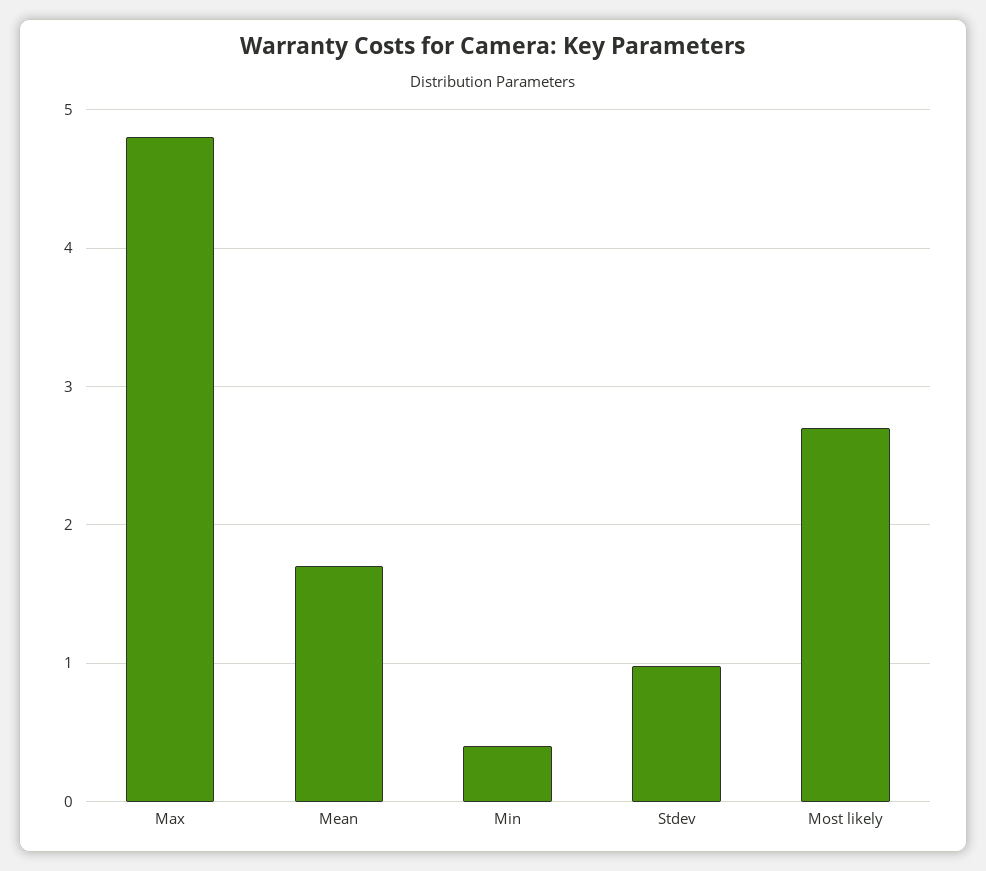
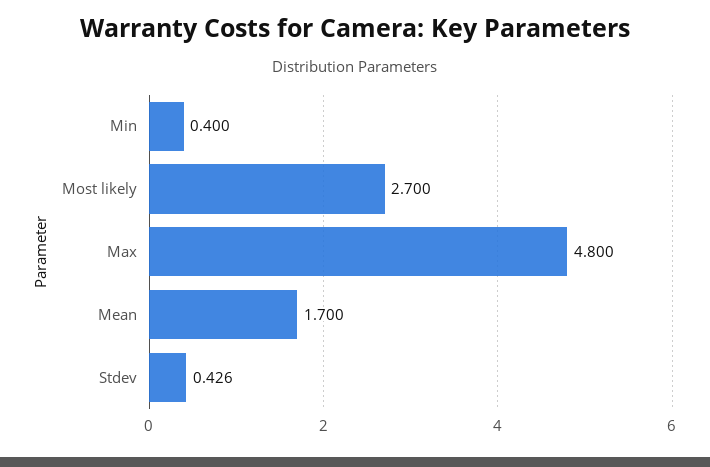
  {
    "Max": 4.8,
    "Mean": 1.7,
    "Min": 0.4,
-   "Stdev": 1,
+   "Stdev": 0.426,
    "Most likely": 2.7
  }

